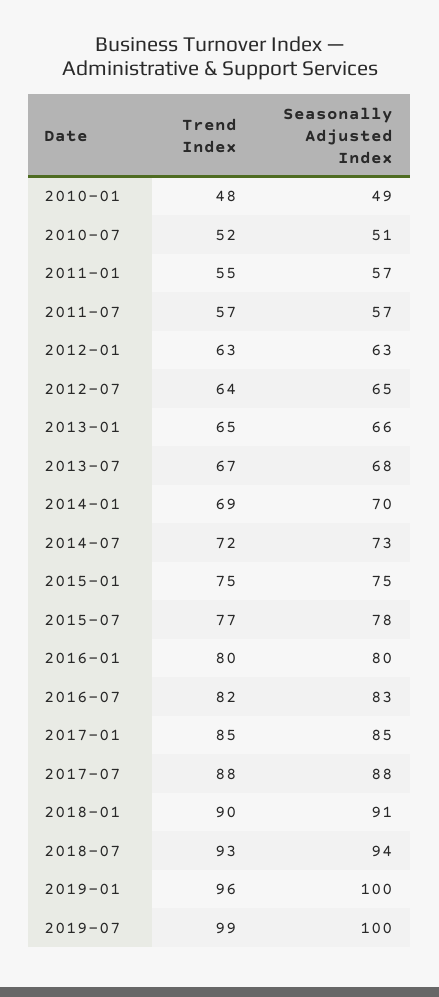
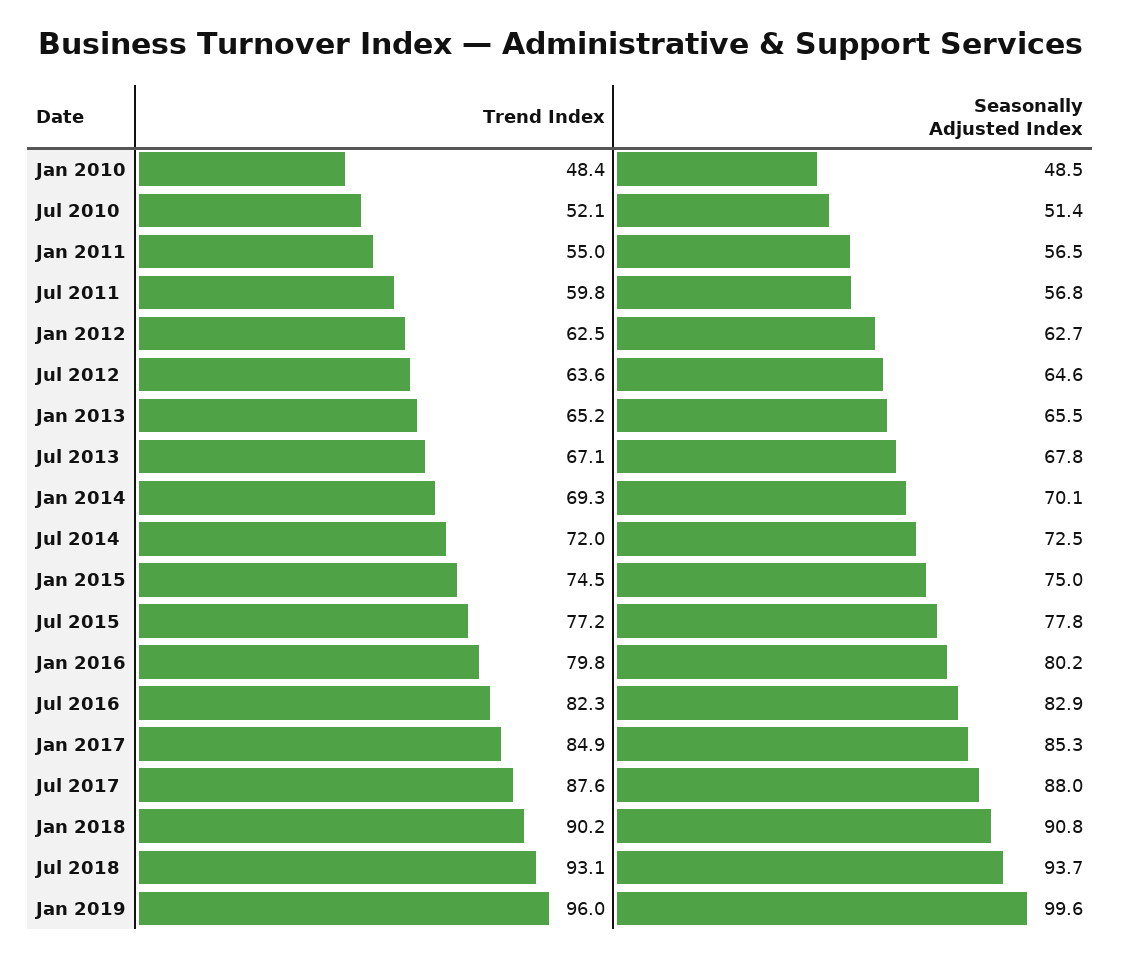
  {
    "Trend Index": {
      "2010-01": 48.4,
      "2010-07": 52.1,
      "2011-01": 55,
-     "2011-07": 57,
+     "2011-07": 59.8,
      "2012-01": 62.5,
      "2012-07": 63.6,
      "2013-01": 65.2,
      "2013-07": 67.1,
      "2014-01": 69.3,
      "2014-07": 72,
      "2015-01": 74.5,
      "2015-07": 77.2,
      "2016-01": 79.8,
      "2016-07": 82.3,
      "2017-01": 84.9,
      "2017-07": 87.6,
      "2018-01": 90.2,
      "2018-07": 93.1,
-     "2019-01": 96,
+     "2019-01": 96
-     "2019-07": 99
    },
    "Seasonally Adjusted Index": {
      "2010-01": 48.5,
      "2010-07": 51.4,
      "2011-01": 56.5,
      "2011-07": 56.8,
      "2012-01": 62.7,
      "2012-07": 64.6,
      "2013-01": 65.5,
      "2013-07": 67.8,
      "2014-01": 70.1,
      "2014-07": 72.5,
      "2015-01": 75,
      "2015-07": 77.8,
      "2016-01": 80.2,
      "2016-07": 82.9,
      "2017-01": 85.3,
      "2017-07": 88,
      "2018-01": 90.8,
      "2018-07": 93.7,
-     "2019-01": 99.6,
+     "2019-01": 99.6
-     "2019-07": 100
    }
  }

